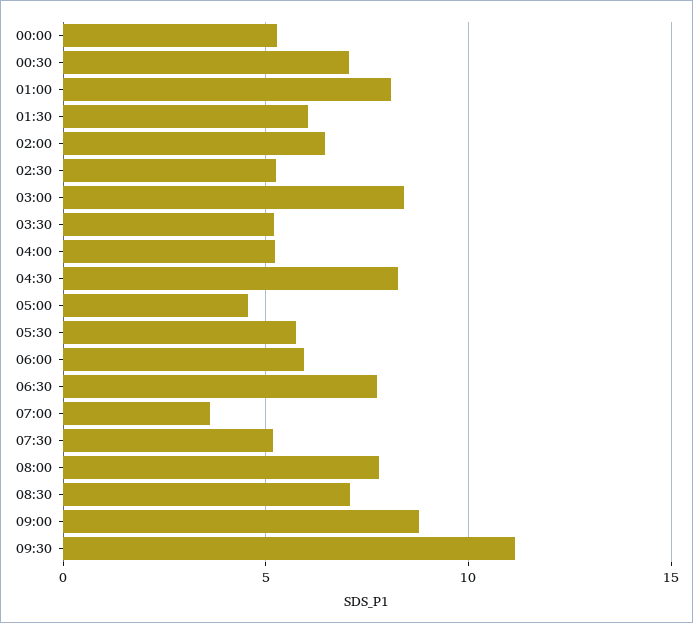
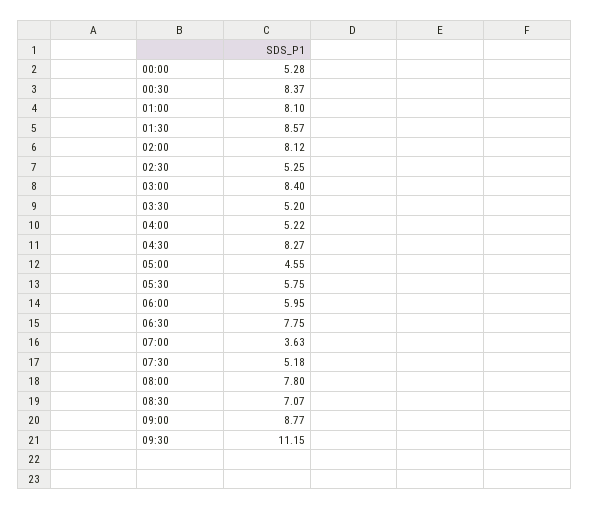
  {
    "00:00": 5.28,
-   "00:30": 7,
+   "00:30": 8.37,
    "01:00": 8.1,
-   "01:30": 6,
+   "01:30": 8.57,
-   "02:00": 6.5,
+   "02:00": 8.12,
    "02:30": 5.25,
    "03:00": 8.4,
    "03:30": 5.2,
    "04:00": 5.22,
    "04:30": 8.27,
    "05:00": 4.55,
    "05:30": 5.75,
    "06:00": 5.95,
    "06:30": 7.75,
    "07:00": 3.63,
    "07:30": 5.18,
    "08:00": 7.8,
    "08:30": 7.07,
    "09:00": 8.77,
    "09:30": 11.15
  }

